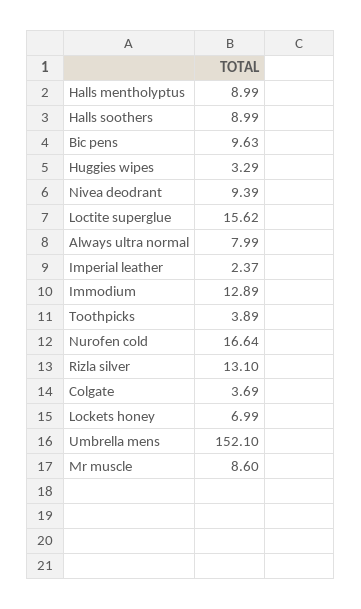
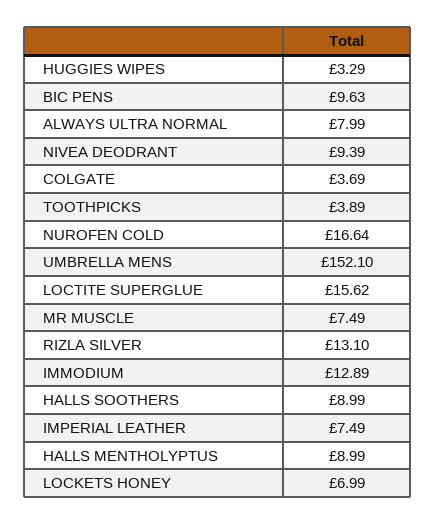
  {
    "Halls mentholyptus": 8.99,
    "Halls soothers": 8.99,
    "Bic pens": 9.63,
    "Huggies wipes": 3.29,
    "Nivea deodrant": 9.39,
    "Loctite superglue": 15.62,
    "Always ultra normal": 7.99,
-   "Imperial leather": 2.37,
+   "Imperial leather": 7.49,
    "Immodium": 12.89,
    "Toothpicks": 3.89,
    "Nurofen cold": 16.64,
    "Rizla silver": 13.1,
    "Colgate": 3.69,
    "Lockets honey": 6.99,
    "Umbrella mens": 152.1,
-   "Mr muscle": 8.6
+   "Mr muscle": 7.49
  }

